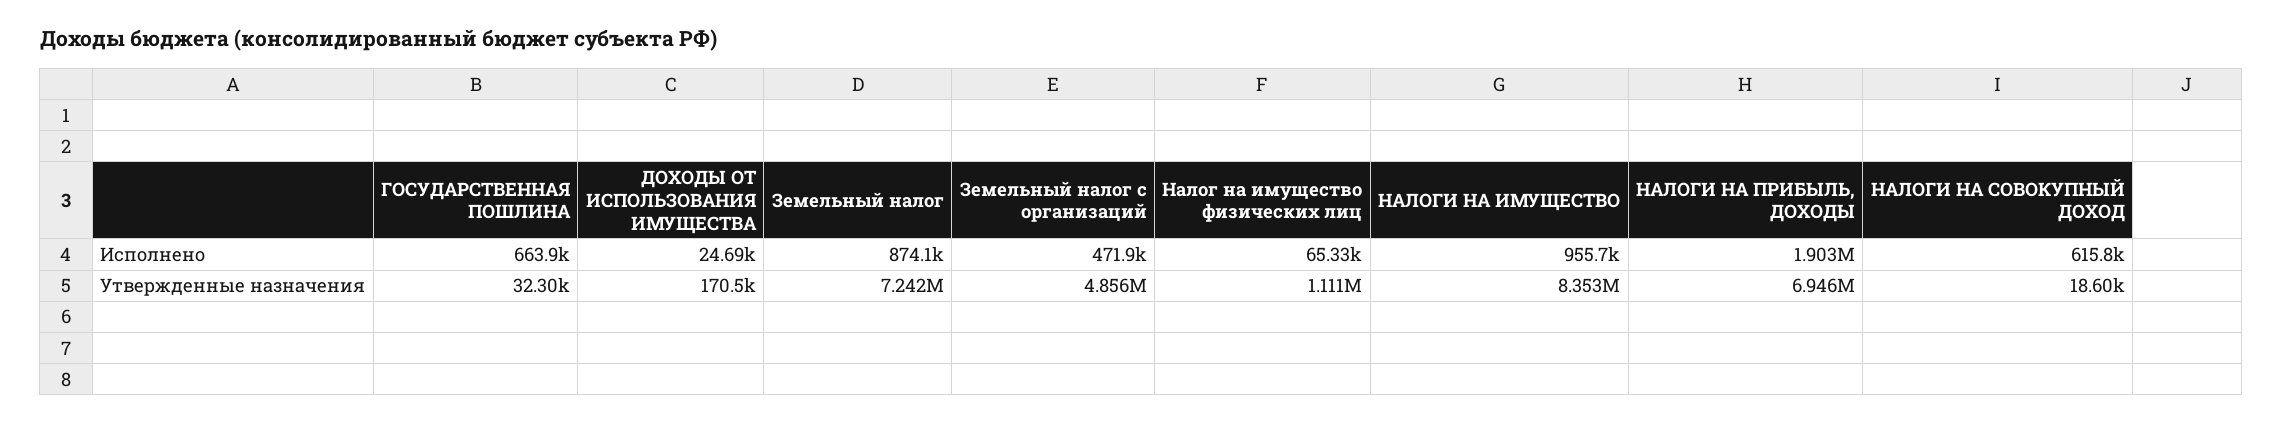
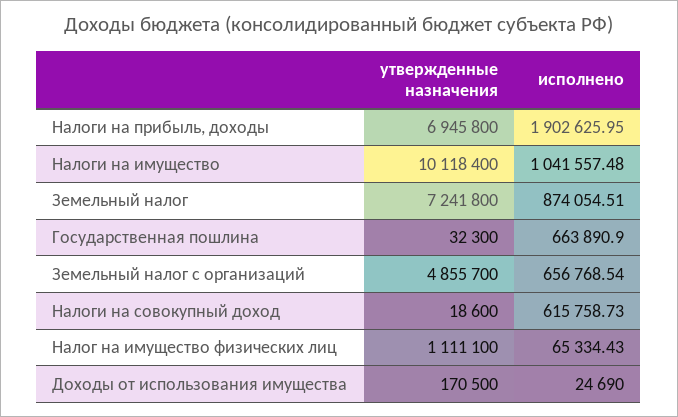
  {
    "ГОСУДАРСТВЕННАЯ ПОШЛИНА": {
      "Исполнено": 663890.9,
      "Утвержденные назначения": 32300
    },
    "ДОХОДЫ ОТ ИСПОЛЬЗОВАНИЯ ИМУЩЕСТВА": {
      "Исполнено": 24690,
      "Утвержденные назначения": 170500
    },
    "Земельный налог": {
      "Исполнено": 874054.51,
      "Утвержденные назначения": 7241800
    },
    "Земельный налог с организаций": {
-     "Исполнено": 471900,
+     "Исполнено": 656768.54,
      "Утвержденные назначения": 4855700
    },
    "Налог на имущество физических лиц": {
      "Исполнено": 65334.43,
      "Утвержденные назначения": 1111100
    },
    "НАЛОГИ НА ИМУЩЕСТВО": {
-     "Исполнено": 955700,
+     "Исполнено": 1041557.48,
-     "Утвержденные назначения": 8353000
+     "Утвержденные назначения": 10118400
    },
    "НАЛОГИ НА ПРИБЫЛЬ, ДОХОДЫ": {
      "Исполнено": 1902625.95,
      "Утвержденные назначения": 6945800
    },
    "НАЛОГИ НА СОВОКУПНЫЙ ДОХОД": {
      "Исполнено": 615758.73,
      "Утвержденные назначения": 18600
    }
  }

